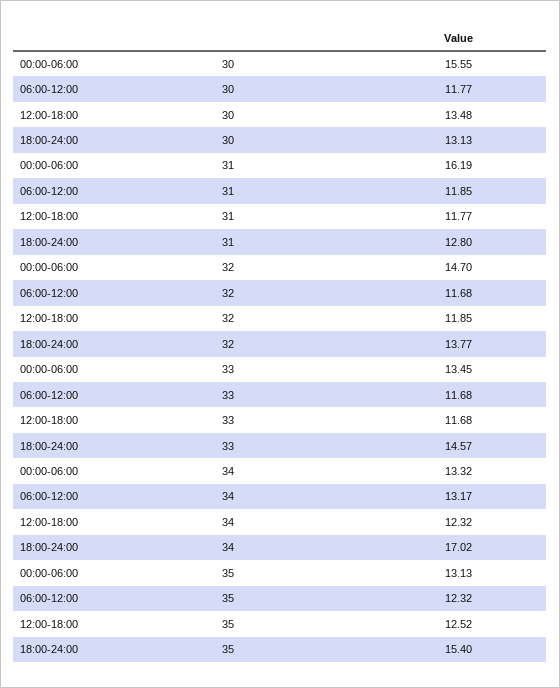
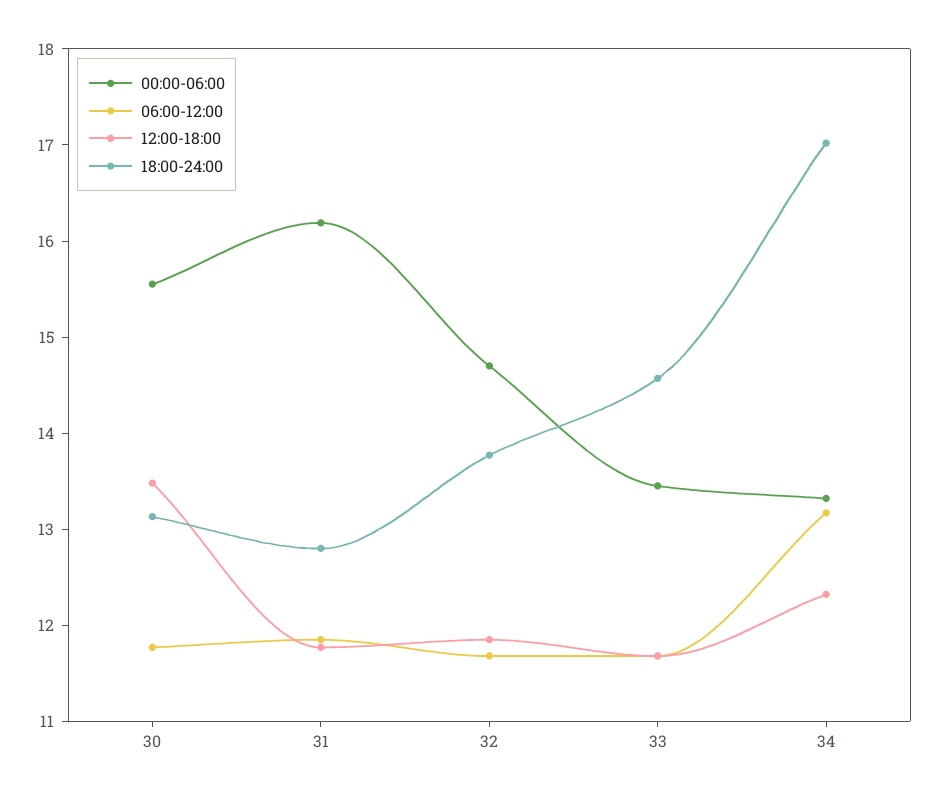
  {
    "00:00-06:00": {
      "30": 15.55,
      "31": 16.19,
      "32": 14.7,
      "33": 13.45,
-     "34": 13.32,
+     "34": 13.32
-     "35": 13.13
    },
    "06:00-12:00": {
      "30": 11.77,
      "31": 11.85,
      "32": 11.68,
      "33": 11.68,
-     "34": 13.17,
+     "34": 13.17
-     "35": 12.32
    },
    "12:00-18:00": {
      "30": 13.48,
      "31": 11.77,
      "32": 11.85,
      "33": 11.68,
-     "34": 12.32,
+     "34": 12.32
-     "35": 12.52
    },
    "18:00-24:00": {
      "30": 13.13,
      "31": 12.8,
      "32": 13.77,
      "33": 14.57,
-     "34": 17.02,
+     "34": 17.02
-     "35": 15.4
    }
  }

